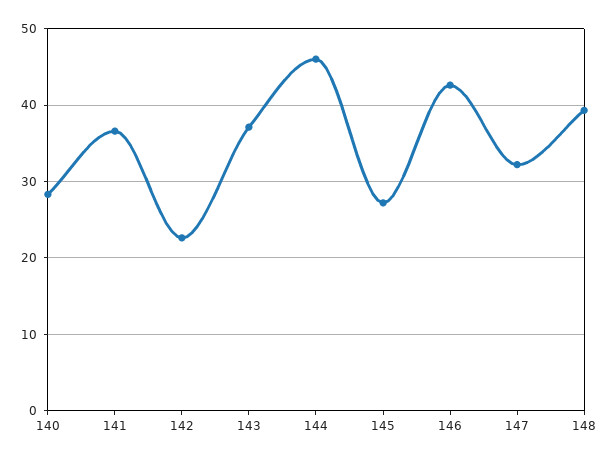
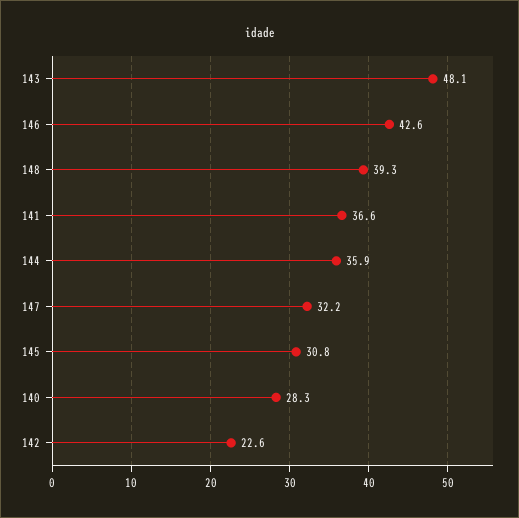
  {
    "140": 28.3,
    "141": 36.6,
    "142": 22.6,
-   "143": 37,
+   "143": 48.1,
-   "144": 46,
+   "144": 35.9,
-   "145": 27,
+   "145": 30.8,
    "146": 42.6,
    "147": 32.2,
    "148": 39.3
  }

